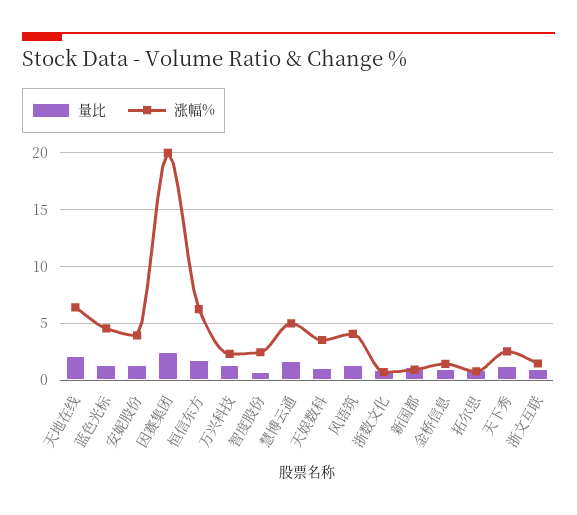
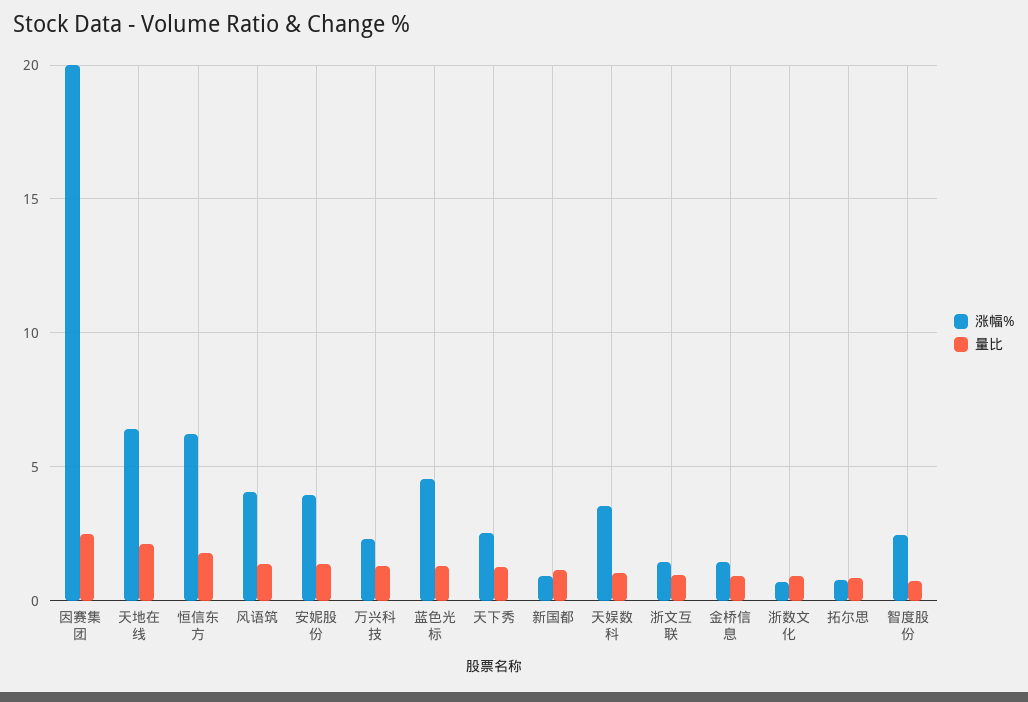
  {
    "量比": {
      "天地在线": 2,
      "蓝色光标": 1.5,
      "安妮股份": 1.5,
      "因赛集团": 2.5,
      "恒信东方": 2,
      "万兴科技": 1.5,
      "智度股份": 0.5,
-     "慧博云通": 2,
      "天娱数科": 1,
      "风语筑": 1.5,
      "浙数文化": 1,
      "新国都": 1,
      "金桥信息": 1,
      "拓尔思": 1,
      "天下秀": 1,
      "浙文互联": 1
    },
    "涨幅%": {
      "天地在线": 6.5,
      "蓝色光标": 4.5,
      "安妮股份": 4,
      "因赛集团": 20,
      "恒信东方": 6,
      "万兴科技": 2.5,
      "智度股份": 2.5,
-     "慧博云通": 5,
      "天娱数科": 3.5,
      "风语筑": 4,
      "浙数文化": 0.5,
      "新国都": 1,
      "金桥信息": 1.5,
      "拓尔思": 1,
      "天下秀": 2.5,
      "浙文互联": 1.5
    }
  }

